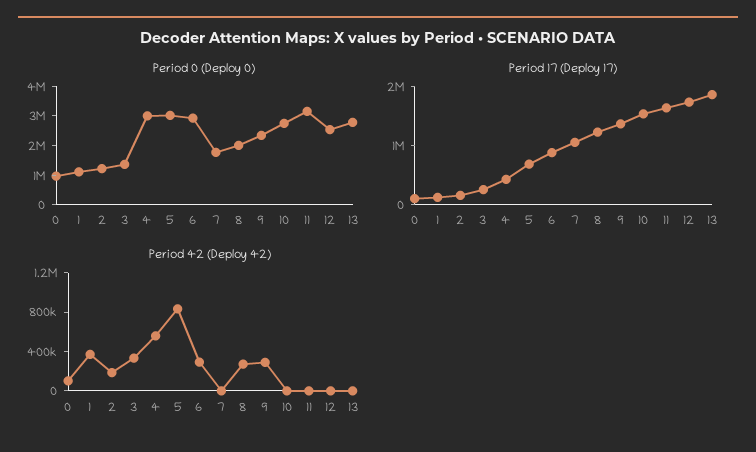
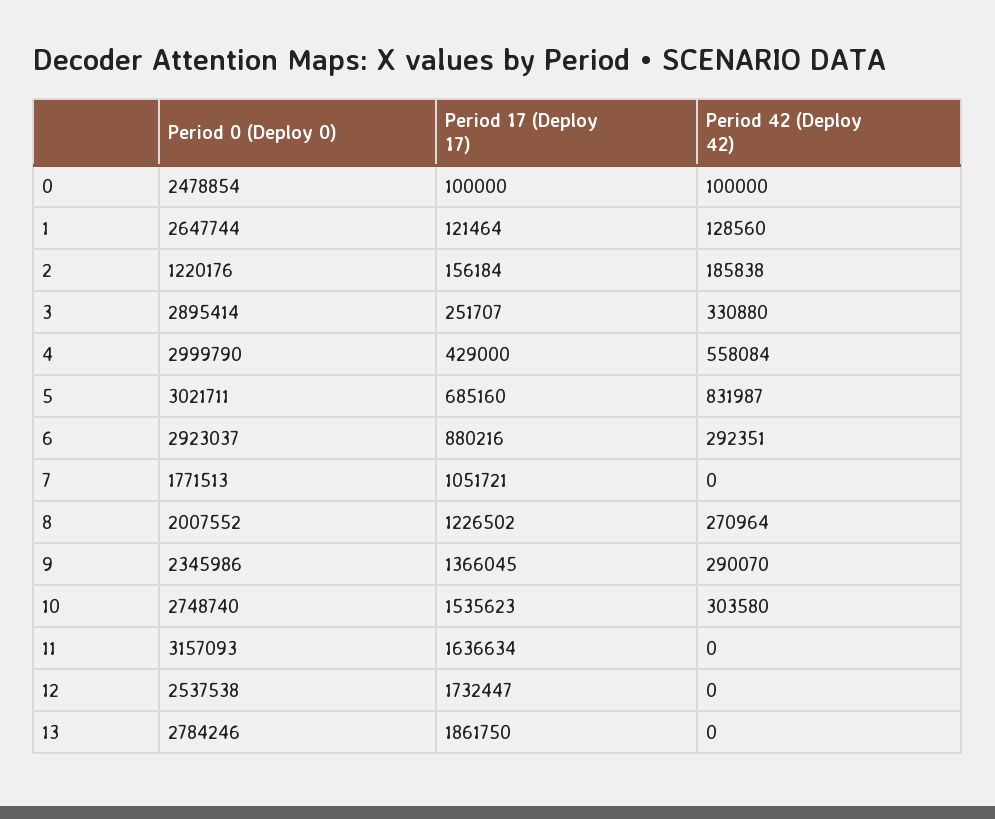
  {
    "Period 0 (Deploy 0)": {
-     "0": 1000000,
+     "0": 2478854,
-     "1": 1000000,
+     "1": 2647744,
      "2": 1220176,
-     "3": 1500000,
+     "3": 2895414,
      "4": 2999790,
      "5": 3021711,
      "6": 2923037,
      "7": 1771513,
      "8": 2007552,
      "9": 2345986,
      "10": 2748740,
      "11": 3157093,
      "12": 2537538,
      "13": 2784246
    },
    "Period 17 (Deploy 17)": {
      "0": 100000,
      "1": 121464,
      "2": 156184,
      "3": 251707,
      "4": 429000,
      "5": 685160,
      "6": 880216,
      "7": 1051721,
      "8": 1226502,
      "9": 1366045,
      "10": 1535623,
      "11": 1636634,
      "12": 1732447,
      "13": 1861750
    },
    "Period 42 (Deploy 42)": {
      "0": 100000,
-     "1": 400000,
+     "1": 128560,
      "2": 185838,
      "3": 330880,
      "4": 558084,
      "5": 831987,
      "6": 292351,
      "7": 0,
      "8": 270964,
      "9": 290070,
-     "10": 0,
+     "10": 303580,
      "11": 0,
      "12": 0,
      "13": 0
    }
  }

